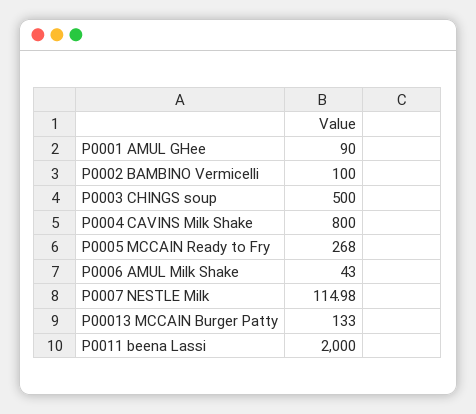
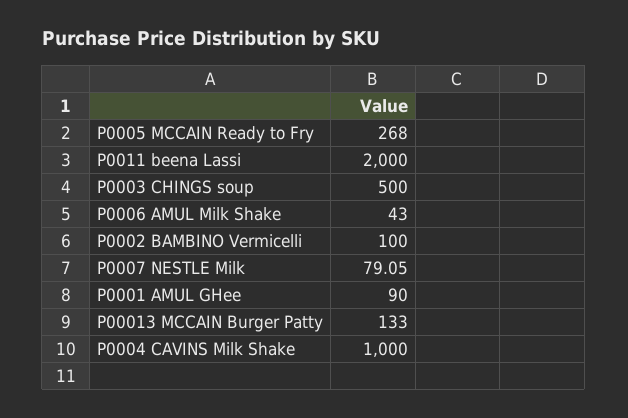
  {
    "P0001 AMUL GHee": 90,
    "P0002 BAMBINO Vermicelli": 100,
    "P0003 CHINGS soup": 500,
-   "P0004 CAVINS Milk Shake": 800,
+   "P0004 CAVINS Milk Shake": 1000,
    "P0005 MCCAIN Ready to Fry": 268,
    "P0006 AMUL Milk Shake": 43,
-   "P0007 NESTLE Milk": 114.98,
+   "P0007 NESTLE Milk": 79.05,
    "P00013 MCCAIN Burger Patty": 133,
    "P0011 beena Lassi": 2000
  }

